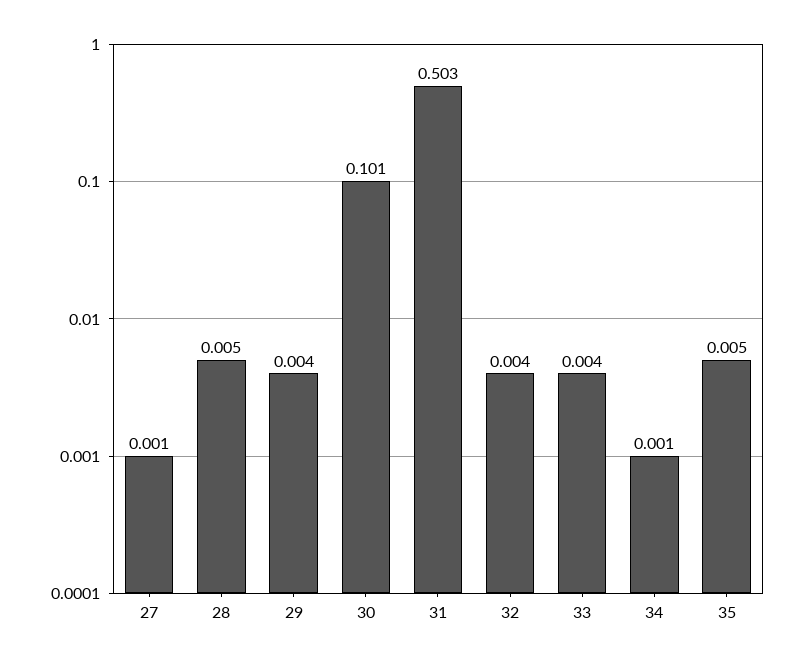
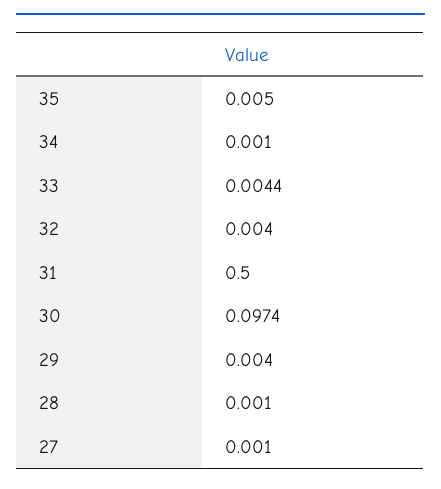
  {
    "27": 0.001,
-   "28": 0.005,
+   "28": 0.001,
    "29": 0.004,
-   "30": 0.101,
+   "30": 0.0974,
-   "31": 0.503,
+   "31": 0.5,
    "32": 0.004,
    "33": 0.0044,
    "34": 0.001,
    "35": 0.005
  }

